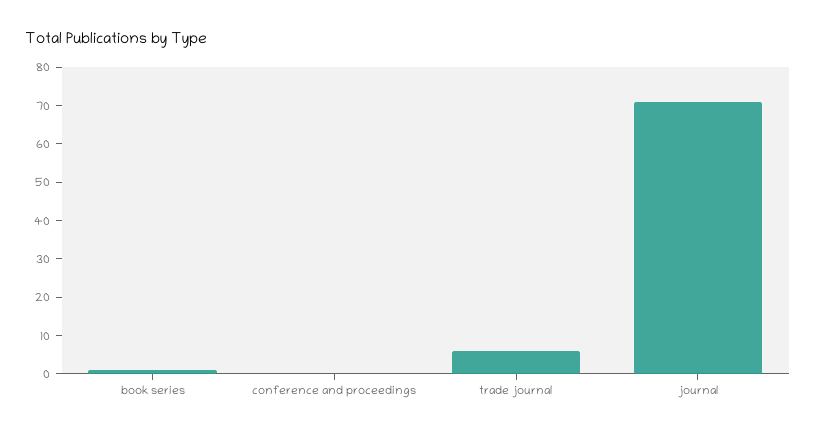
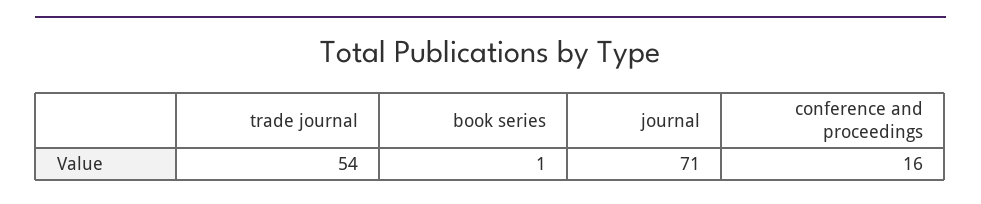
  {
    "book series": 1,
-   "conference and proceedings": 0,
+   "conference and proceedings": 16,
-   "trade journal": 5,
+   "trade journal": 54,
    "journal": 71
  }

